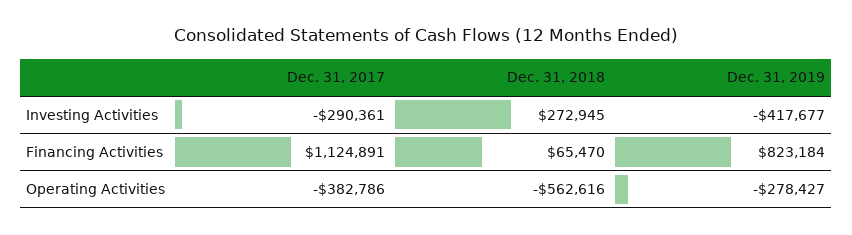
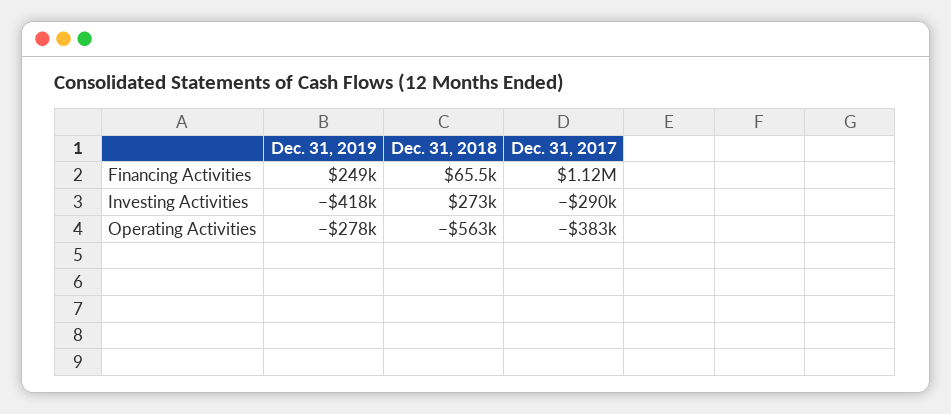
  {
    "Dec. 31, 2017": {
      "Investing Activities": -290361,
      "Financing Activities": 1124891,
      "Operating Activities": -382786
    },
    "Dec. 31, 2018": {
      "Investing Activities": 272945,
      "Financing Activities": 65470,
      "Operating Activities": -562616
    },
    "Dec. 31, 2019": {
      "Investing Activities": -417677,
-     "Financing Activities": 823184,
+     "Financing Activities": 249000,
      "Operating Activities": -278427
    }
  }

